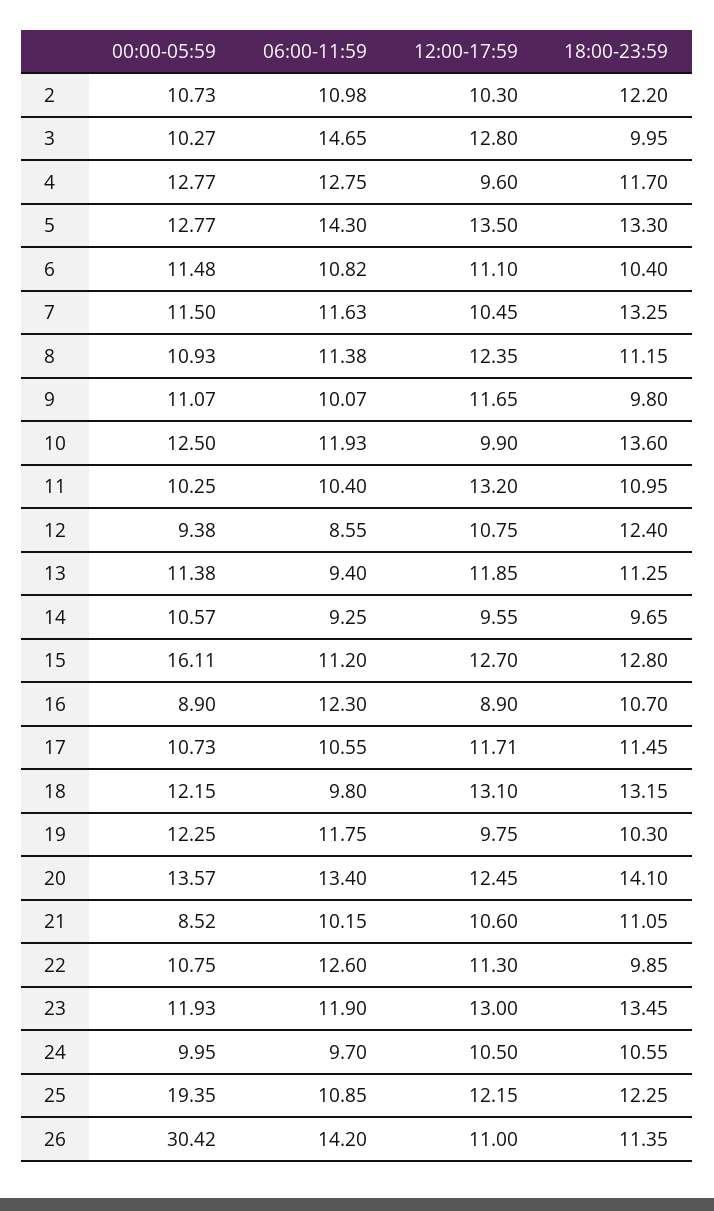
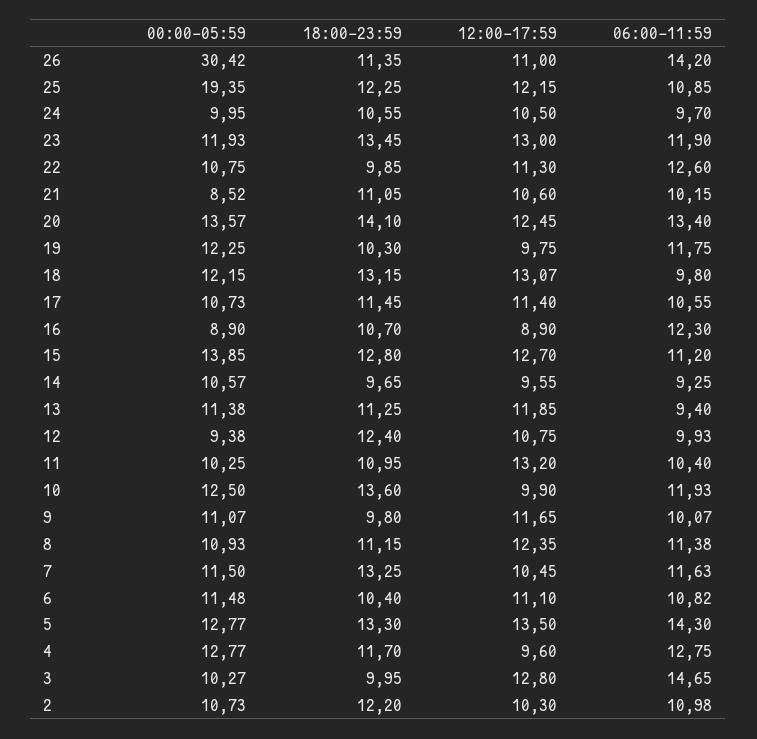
  {
    "00:00-05:59": {
      "2": 10.73,
      "3": 10.27,
      "4": 12.77,
      "5": 12.77,
      "6": 11.48,
      "7": 11.5,
      "8": 10.93,
      "9": 11.07,
      "10": 12.5,
      "11": 10.25,
      "12": 9.38,
      "13": 11.38,
      "14": 10.57,
-     "15": 16.11,
+     "15": 13.85,
      "16": 8.9,
      "17": 10.73,
      "18": 12.15,
      "19": 12.25,
      "20": 13.57,
      "21": 8.52,
      "22": 10.75,
      "23": 11.93,
      "24": 9.95,
      "25": 19.35,
      "26": 30.42
    },
    "06:00-11:59": {
      "2": 10.98,
      "3": 14.65,
      "4": 12.75,
      "5": 14.3,
      "6": 10.82,
      "7": 11.63,
      "8": 11.38,
      "9": 10.07,
      "10": 11.93,
      "11": 10.4,
-     "12": 8.55,
+     "12": 9.93,
      "13": 9.4,
      "14": 9.25,
      "15": 11.2,
      "16": 12.3,
      "17": 10.55,
      "18": 9.8,
      "19": 11.75,
      "20": 13.4,
      "21": 10.15,
      "22": 12.6,
      "23": 11.9,
      "24": 9.7,
      "25": 10.85,
      "26": 14.2
    },
    "12:00-17:59": {
      "2": 10.3,
      "3": 12.8,
      "4": 9.6,
      "5": 13.5,
      "6": 11.1,
      "7": 10.45,
      "8": 12.35,
      "9": 11.65,
      "10": 9.9,
      "11": 13.2,
      "12": 10.75,
      "13": 11.85,
      "14": 9.55,
      "15": 12.7,
      "16": 8.9,
-     "17": 11.71,
+     "17": 11.4,
-     "18": 13.1,
+     "18": 13.07,
      "19": 9.75,
      "20": 12.45,
      "21": 10.6,
      "22": 11.3,
      "23": 13,
      "24": 10.5,
      "25": 12.15,
      "26": 11
    },
    "18:00-23:59": {
      "2": 12.2,
      "3": 9.95,
      "4": 11.7,
      "5": 13.3,
      "6": 10.4,
      "7": 13.25,
      "8": 11.15,
      "9": 9.8,
      "10": 13.6,
      "11": 10.95,
      "12": 12.4,
      "13": 11.25,
      "14": 9.65,
      "15": 12.8,
      "16": 10.7,
      "17": 11.45,
      "18": 13.15,
      "19": 10.3,
      "20": 14.1,
      "21": 11.05,
      "22": 9.85,
      "23": 13.45,
      "24": 10.55,
      "25": 12.25,
      "26": 11.35
    }
  }

